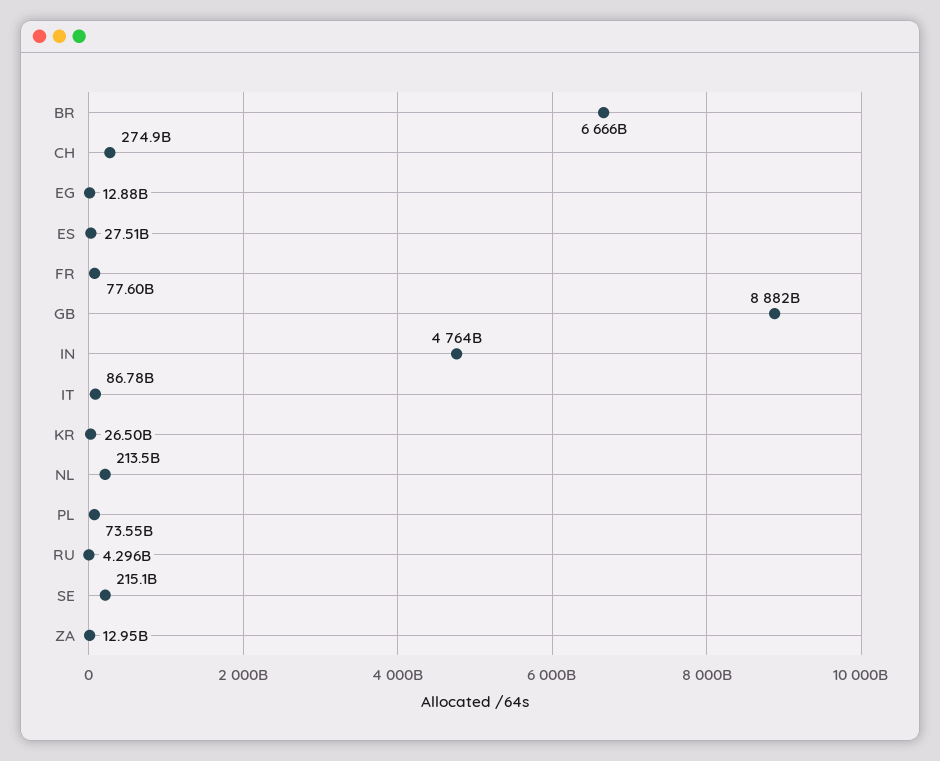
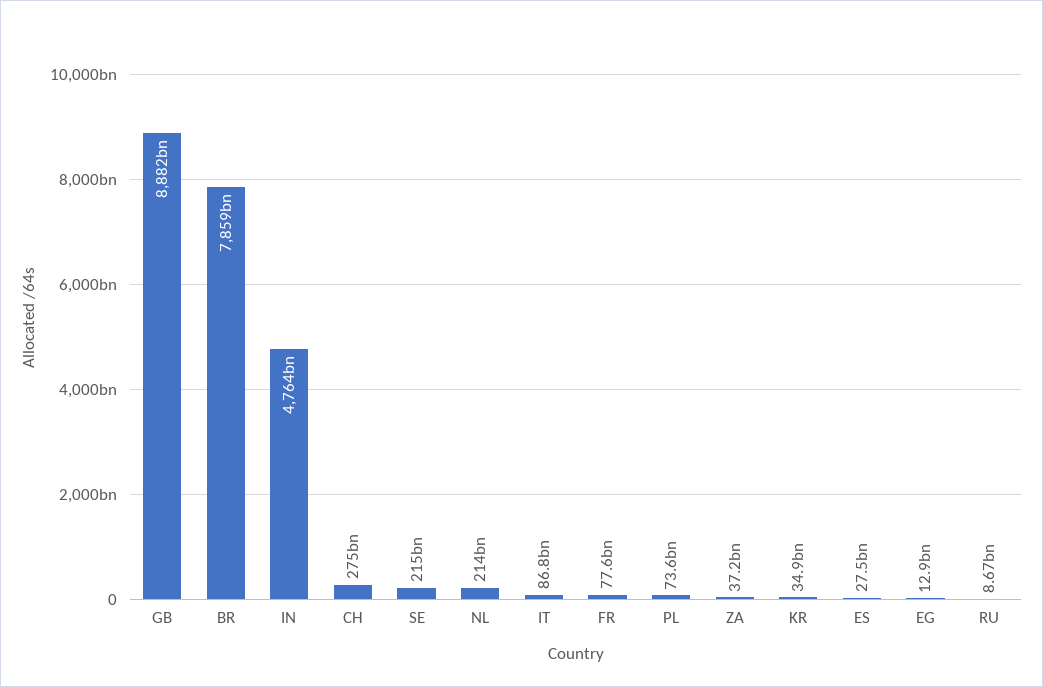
  {
-   "BR": 6666000000000,
+   "BR": 7859000000000,
    "CH": 274900000000,
    "EG": 12880000000,
    "ES": 27510000000,
    "FR": 77600000000,
    "GB": 8882000000000,
    "IN": 4764000000000,
    "IT": 86780000000,
-   "KR": 26500000000,
+   "KR": 34900000000,
    "NL": 213500000000,
    "PL": 73550000000,
-   "RU": 4296000000,
+   "RU": 8670000000,
    "SE": 215100000000,
-   "ZA": 12950000000
+   "ZA": 37200000000
  }

